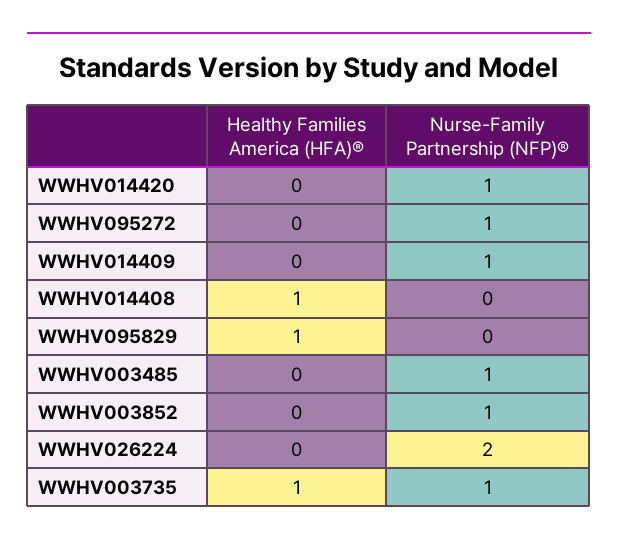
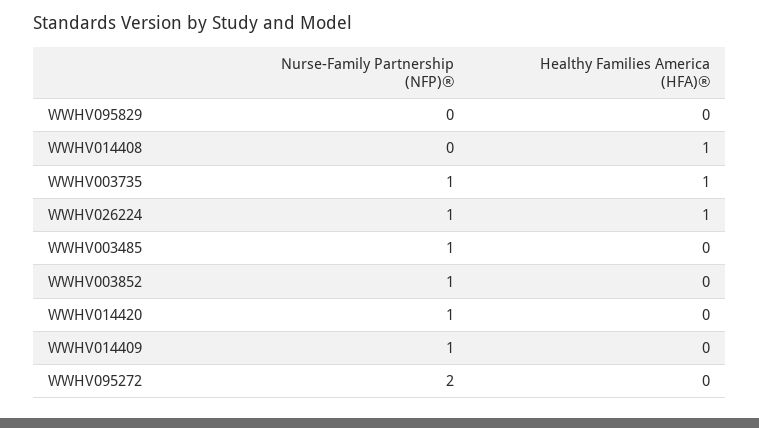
  {
    "Healthy Families America (HFA)®": {
      "WWHV014420": 0,
      "WWHV095272": 0,
      "WWHV014409": 0,
      "WWHV014408": 1,
-     "WWHV095829": 1,
+     "WWHV095829": 0,
      "WWHV003485": 0,
      "WWHV003852": 0,
-     "WWHV026224": 0,
+     "WWHV026224": 1,
      "WWHV003735": 1
    },
    "Nurse-Family Partnership (NFP)®": {
      "WWHV014420": 1,
-     "WWHV095272": 1,
+     "WWHV095272": 2,
      "WWHV014409": 1,
      "WWHV014408": 0,
      "WWHV095829": 0,
      "WWHV003485": 1,
      "WWHV003852": 1,
-     "WWHV026224": 2,
+     "WWHV026224": 1,
      "WWHV003735": 1
    }
  }

